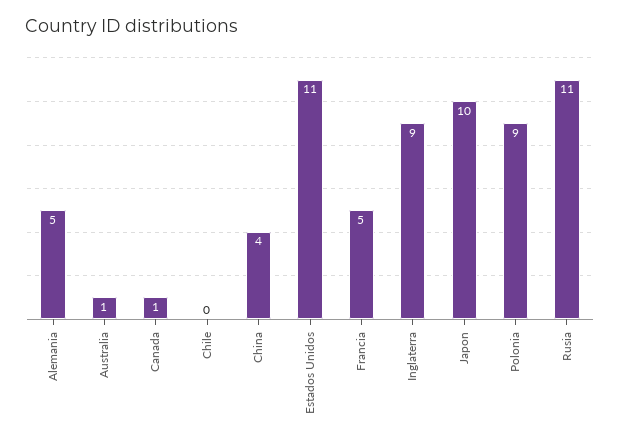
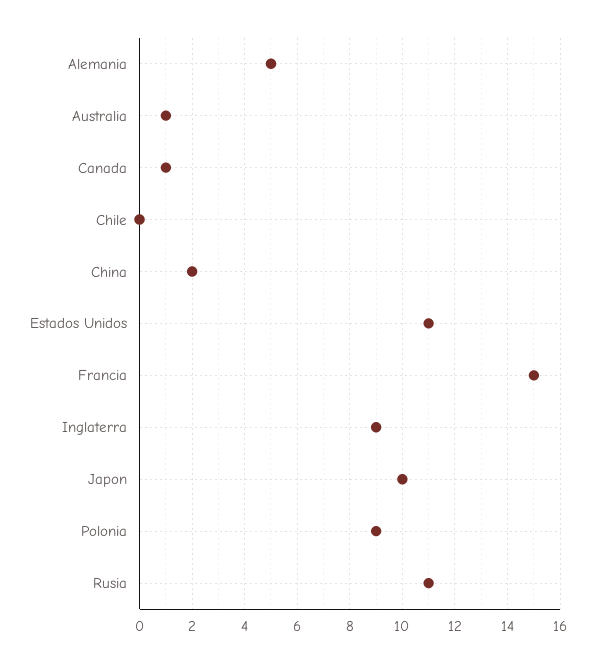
  {
    "Alemania": 5,
    "Australia": 1,
    "Canada": 1,
    "Chile": 0,
-   "China": 4,
+   "China": 2,
    "Estados Unidos": 11,
-   "Francia": 5,
+   "Francia": 15,
    "Inglaterra": 9,
    "Japon": 10,
    "Polonia": 9,
    "Rusia": 11
  }

